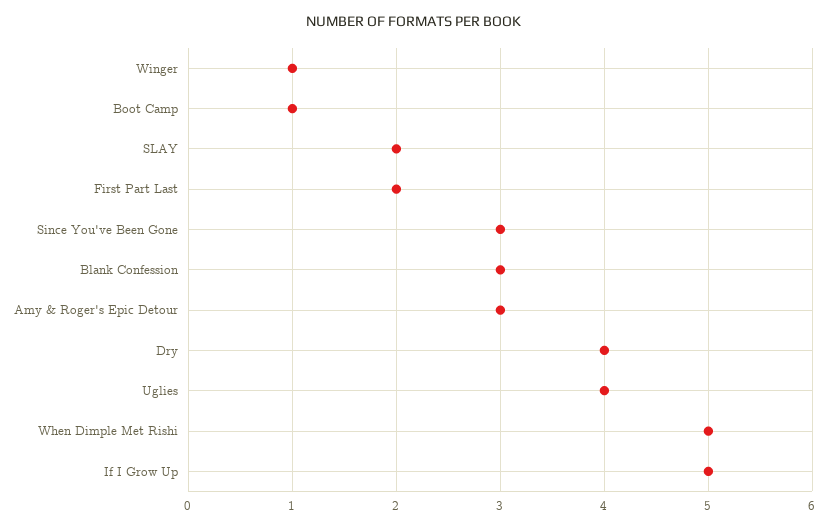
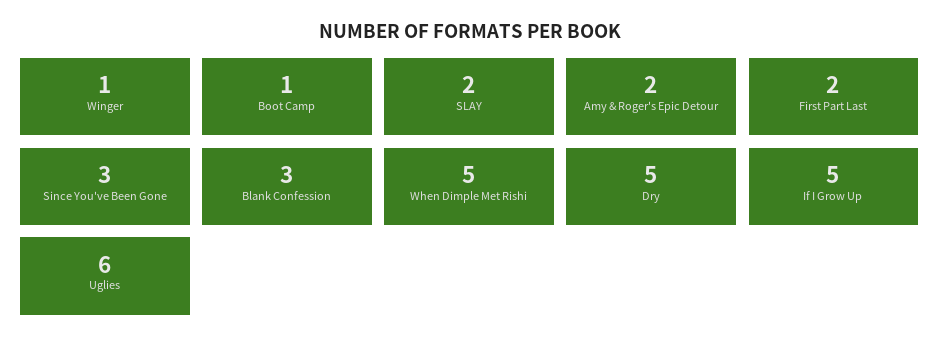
  {
    "Winger": 1,
    "Boot Camp": 1,
    "SLAY": 2,
    "First Part Last": 2,
    "Since You've Been Gone": 3,
    "Blank Confession": 3,
-   "Amy & Roger's Epic Detour": 3,
+   "Amy & Roger's Epic Detour": 2,
-   "Dry": 4,
+   "Dry": 5,
-   "Uglies": 4,
+   "Uglies": 6,
    "When Dimple Met Rishi": 5,
    "If I Grow Up": 5
  }

